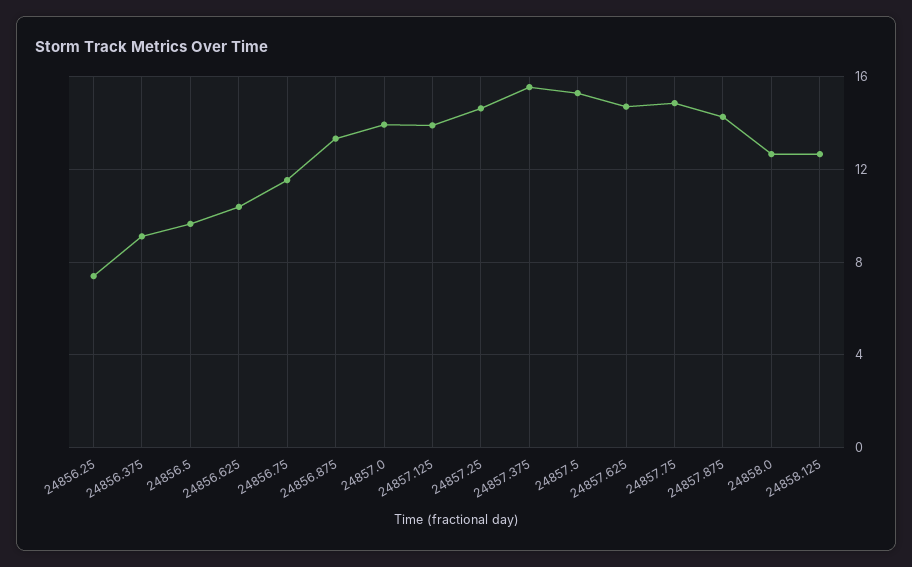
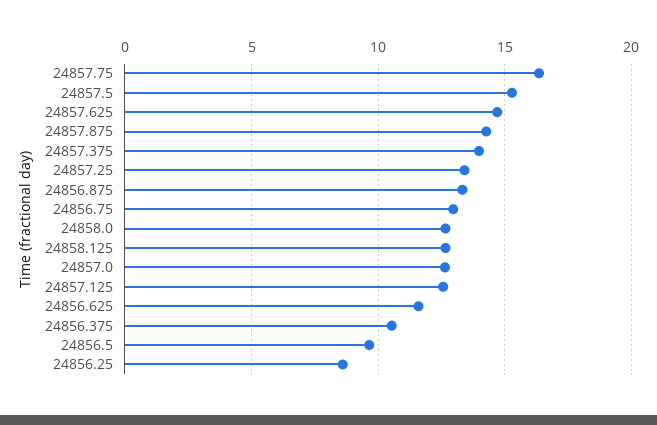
  {
-   "24856.25": 7.5,
+   "24856.25": 8.5,
-   "24856.375": 9,
+   "24856.375": 10.5,
    "24856.5": 9.5,
-   "24856.625": 10.5,
+   "24856.625": 11.5,
-   "24856.75": 11.5,
+   "24856.75": 13,
    "24856.875": 13.5,
-   "24857.0": 14,
+   "24857.0": 12.5,
-   "24857.125": 14,
+   "24857.125": 12.5,
-   "24857.25": 14.5,
+   "24857.25": 13.5,
-   "24857.375": 15.5,
+   "24857.375": 14,
    "24857.5": 15.5,
    "24857.625": 14.5,
-   "24857.75": 15,
+   "24857.75": 16.5,
    "24857.875": 14.5,
    "24858.0": 12.5,
    "24858.125": 12.5
  }

